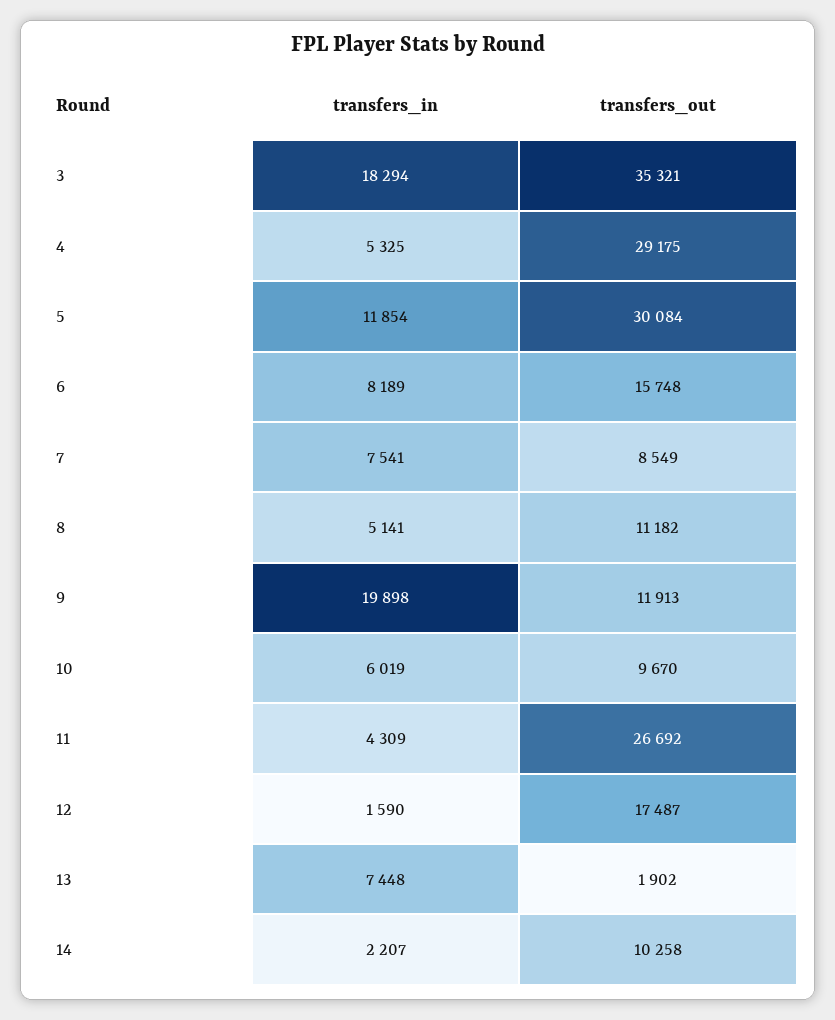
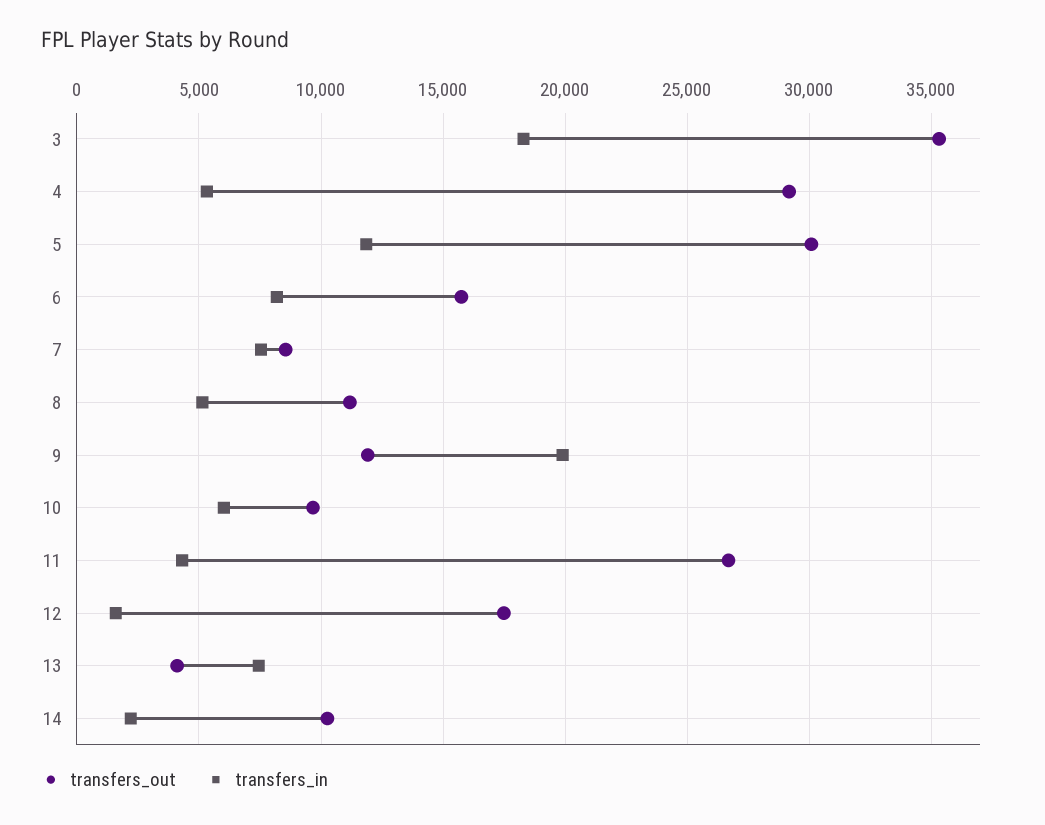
  {
    "transfers_in": {
      "3": 18294,
      "4": 5325,
      "5": 11854,
      "6": 8189,
      "7": 7541,
      "8": 5141,
      "9": 19898,
      "10": 6019,
      "11": 4309,
      "12": 1590,
      "13": 7448,
      "14": 2207
    },
    "transfers_out": {
      "3": 35321,
      "4": 29175,
      "5": 30084,
      "6": 15748,
      "7": 8549,
      "8": 11182,
      "9": 11913,
      "10": 9670,
      "11": 26692,
      "12": 17487,
-     "13": 1902,
+     "13": 4000,
      "14": 10258
    }
  }

